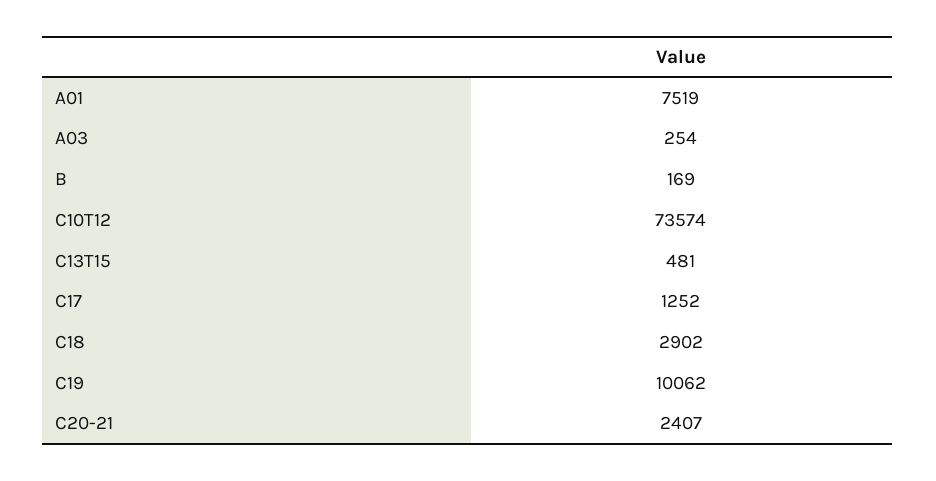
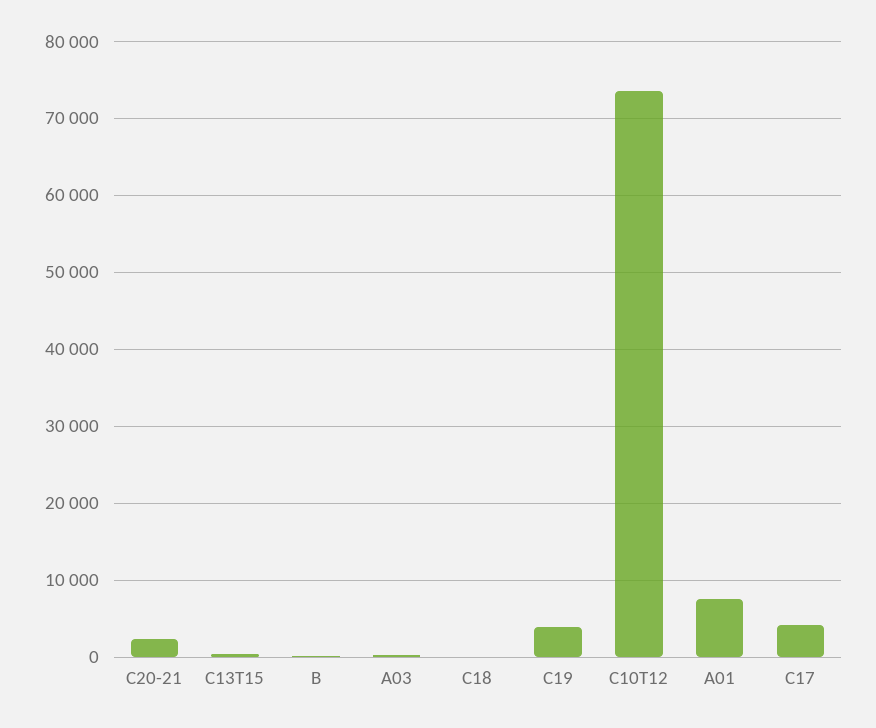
  {
    "A01": 7519,
    "A03": 254,
    "B": 169,
    "C10T12": 73574,
    "C13T15": 481,
-   "C17": 1252,
+   "C17": 4000,
-   "C18": 2902,
+   "C18": 0,
-   "C19": 10062,
+   "C19": 4000,
    "C20-21": 2407
  }

